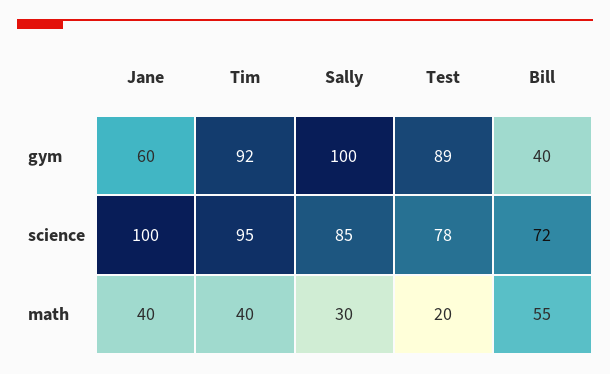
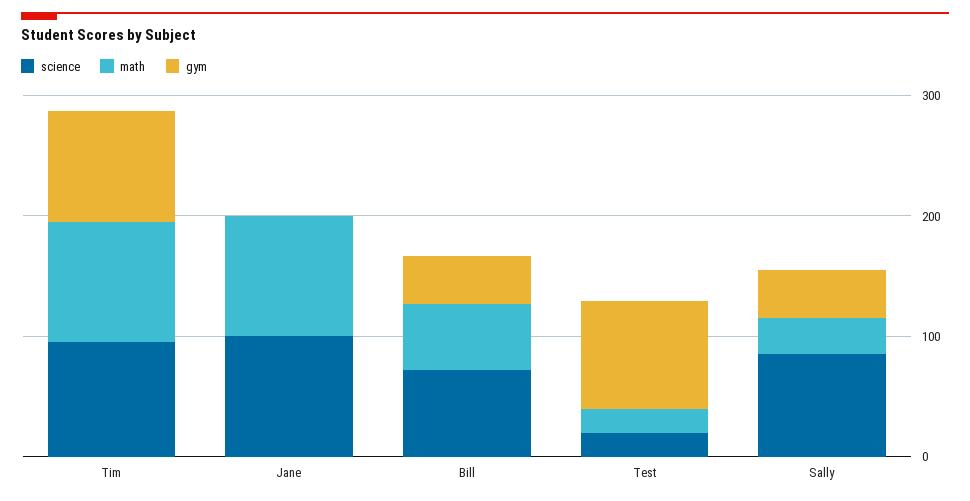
  {
    "gym": {
-     "Jane": 60,
+     "Jane": 0,
      "Tim": 92,
-     "Sally": 100,
+     "Sally": 40,
      "Test": 89,
      "Bill": 40
    },
    "science": {
      "Jane": 100,
      "Tim": 95,
      "Sally": 85,
-     "Test": 78,
+     "Test": 20,
      "Bill": 72
    },
    "math": {
-     "Jane": 40,
+     "Jane": 100,
-     "Tim": 40,
+     "Tim": 100,
      "Sally": 30,
      "Test": 20,
      "Bill": 55
    }
  }

